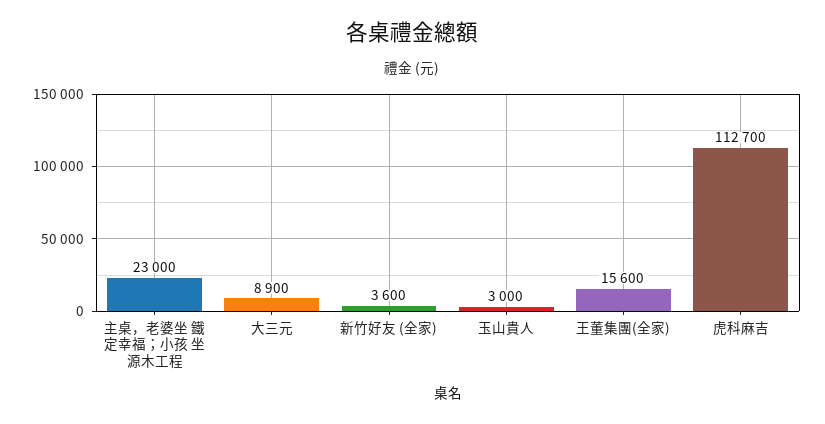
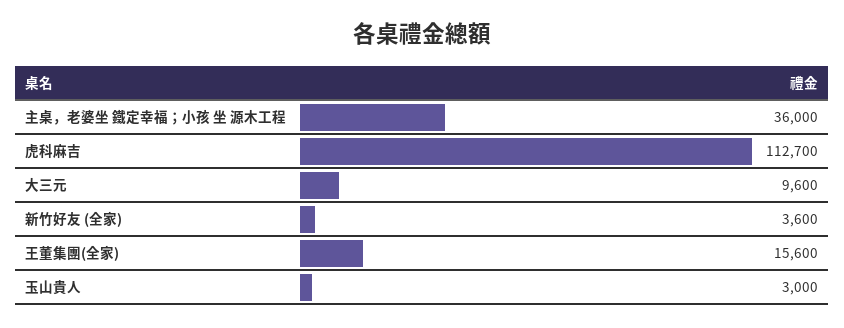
  {
-   "主桌，老婆坐 鐵定幸福；小孩 坐 源木工程": 23000,
+   "主桌，老婆坐 鐵定幸福；小孩 坐 源木工程": 36000,
-   "大三元": 8900,
+   "大三元": 9600,
    "新竹好友 (全家)": 3600,
    "玉山貴人": 3000,
    "王董集團(全家)": 15600,
    "虎科麻吉": 112700
  }

